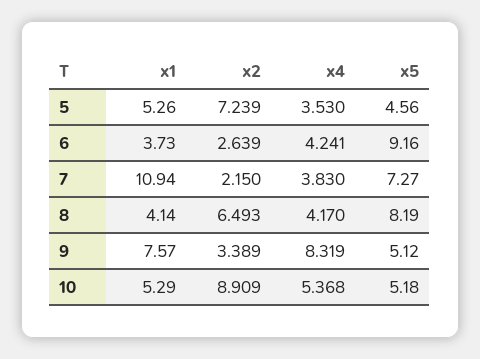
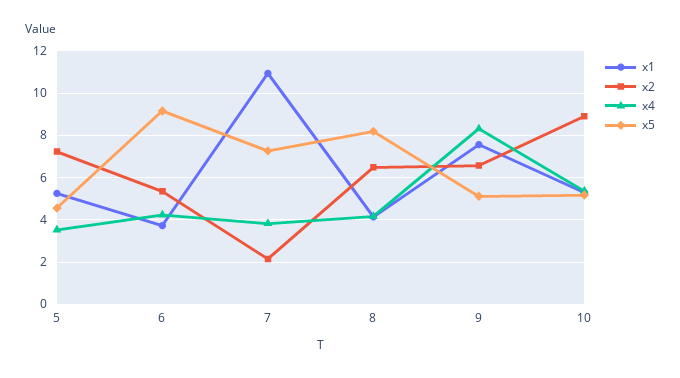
  {
    "x1": {
      "5": 5.26,
      "6": 3.73,
      "7": 10.94,
      "8": 4.14,
      "9": 7.57,
      "10": 5.29
    },
    "x2": {
      "5": 7.239,
-     "6": 2.639,
+     "6": 5.5,
      "7": 2.15,
      "8": 6.493,
-     "9": 3.389,
+     "9": 6.5,
      "10": 8.909
    },
    "x4": {
      "5": 3.53,
      "6": 4.241,
      "7": 3.83,
      "8": 4.17,
      "9": 8.319,
      "10": 5.368
    },
    "x5": {
      "5": 4.56,
      "6": 9.16,
      "7": 7.27,
      "8": 8.19,
      "9": 5.12,
      "10": 5.18
    }
  }

